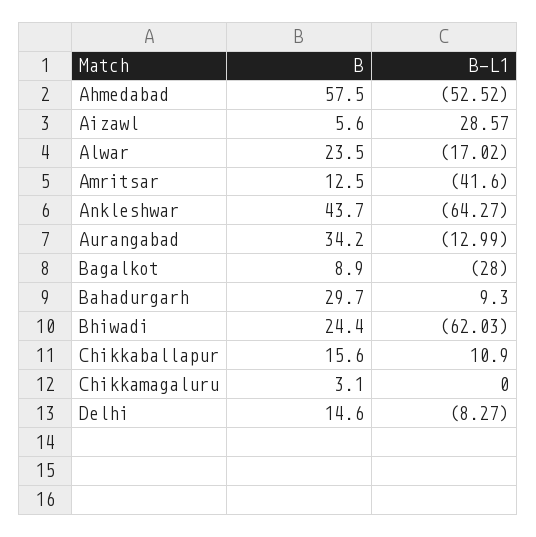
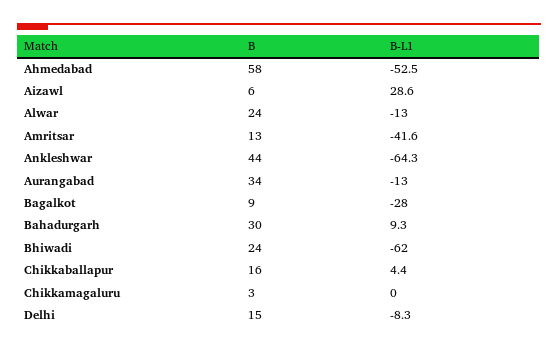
  {
    "B": {
      "Ahmedabad": 57.5,
      "Aizawl": 5.6,
      "Alwar": 23.5,
      "Amritsar": 12.5,
      "Ankleshwar": 43.7,
      "Aurangabad": 34.2,
      "Bagalkot": 8.9,
      "Bahadurgarh": 29.7,
      "Bhiwadi": 24.4,
      "Chikkaballapur": 15.6,
      "Chikkamagaluru": 3.1,
      "Delhi": 14.6
    },
    "B-L1": {
      "Ahmedabad": -52.52,
      "Aizawl": 28.57,
-     "Alwar": -17.02,
+     "Alwar": -13,
      "Amritsar": -41.6,
      "Ankleshwar": -64.27,
      "Aurangabad": -12.99,
      "Bagalkot": -28,
      "Bahadurgarh": 9.3,
      "Bhiwadi": -62.03,
-     "Chikkaballapur": 10.9,
+     "Chikkaballapur": 4.4,
      "Chikkamagaluru": 0,
      "Delhi": -8.27
    }
  }

